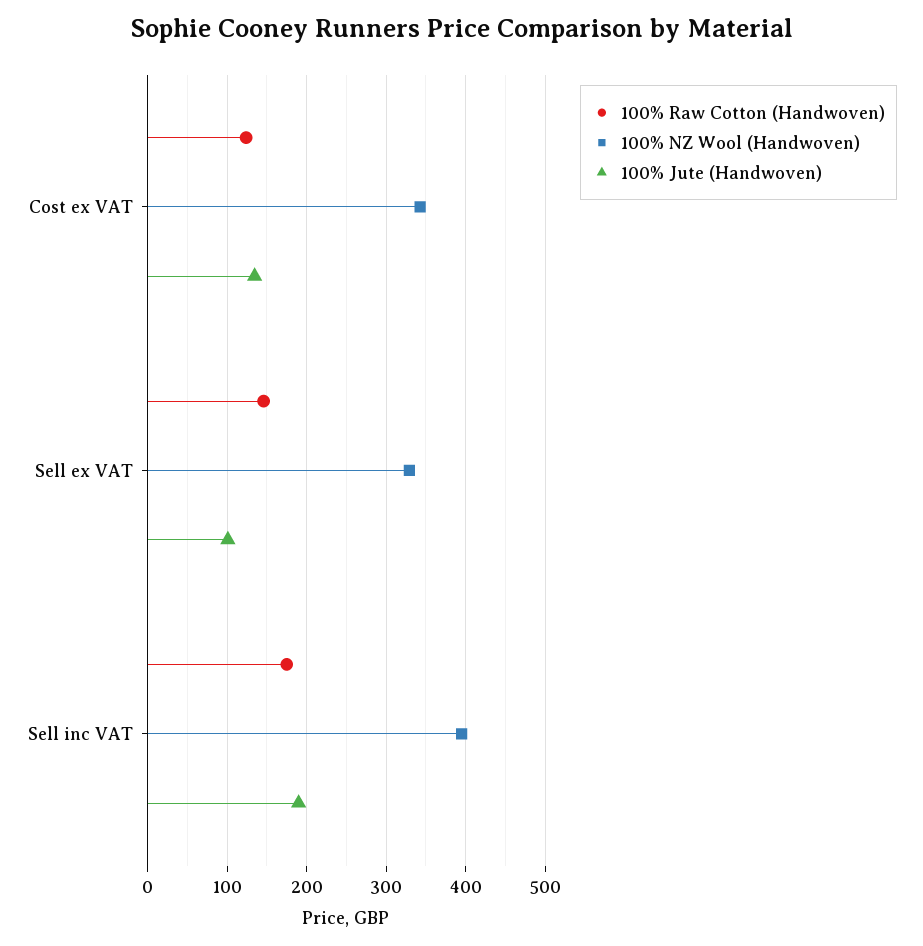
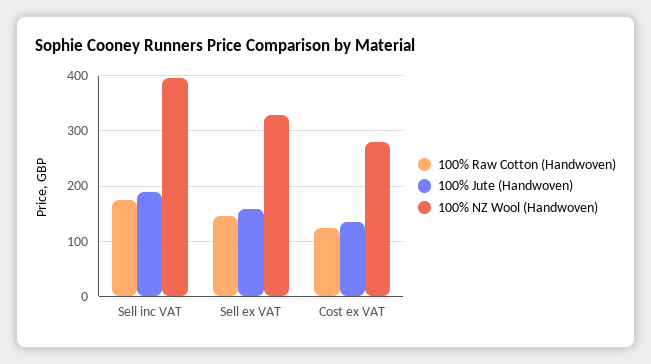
  {
    "100% Raw Cotton (Handwoven)": {
      "Cost ex VAT": 120,
      "Sell ex VAT": 150,
      "Sell inc VAT": 180
    },
    "100% NZ Wool (Handwoven)": {
-     "Cost ex VAT": 340,
+     "Cost ex VAT": 280,
      "Sell ex VAT": 330,
      "Sell inc VAT": 400
    },
    "100% Jute (Handwoven)": {
      "Cost ex VAT": 130,
-     "Sell ex VAT": 100,
+     "Sell ex VAT": 160,
      "Sell inc VAT": 190
    }
  }

